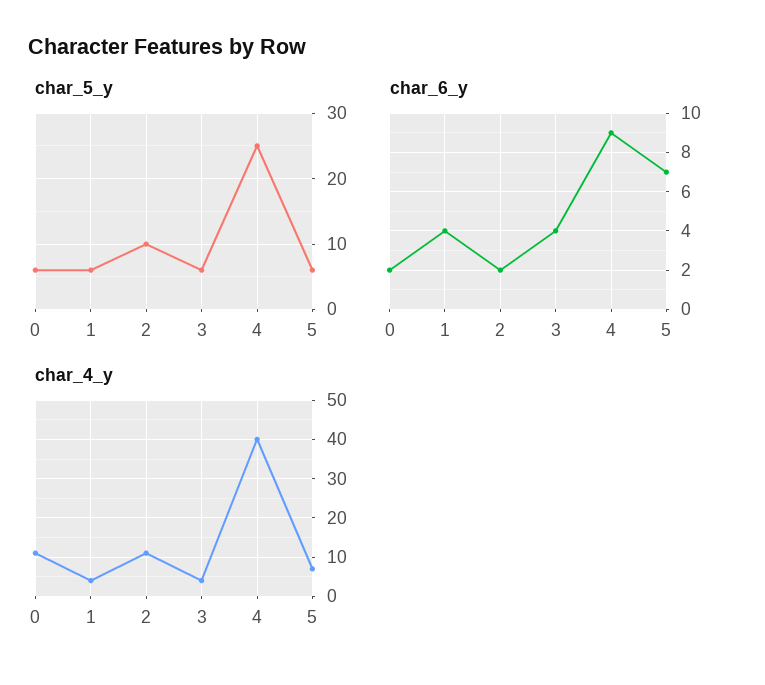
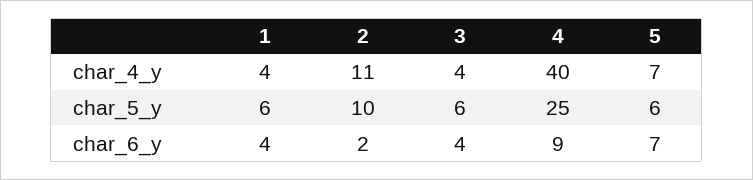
  {
    "char_5_y": {
-     "0": 6,
      "1": 6,
      "2": 10,
      "3": 6,
      "4": 25,
      "5": 6
    },
    "char_6_y": {
-     "0": 2,
      "1": 4,
      "2": 2,
      "3": 4,
      "4": 9,
      "5": 7
    },
    "char_4_y": {
-     "0": 10,
      "1": 4,
      "2": 11,
      "3": 4,
      "4": 40,
      "5": 7
    }
  }

